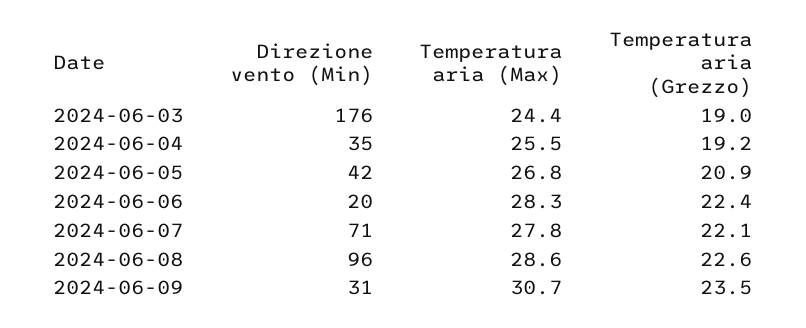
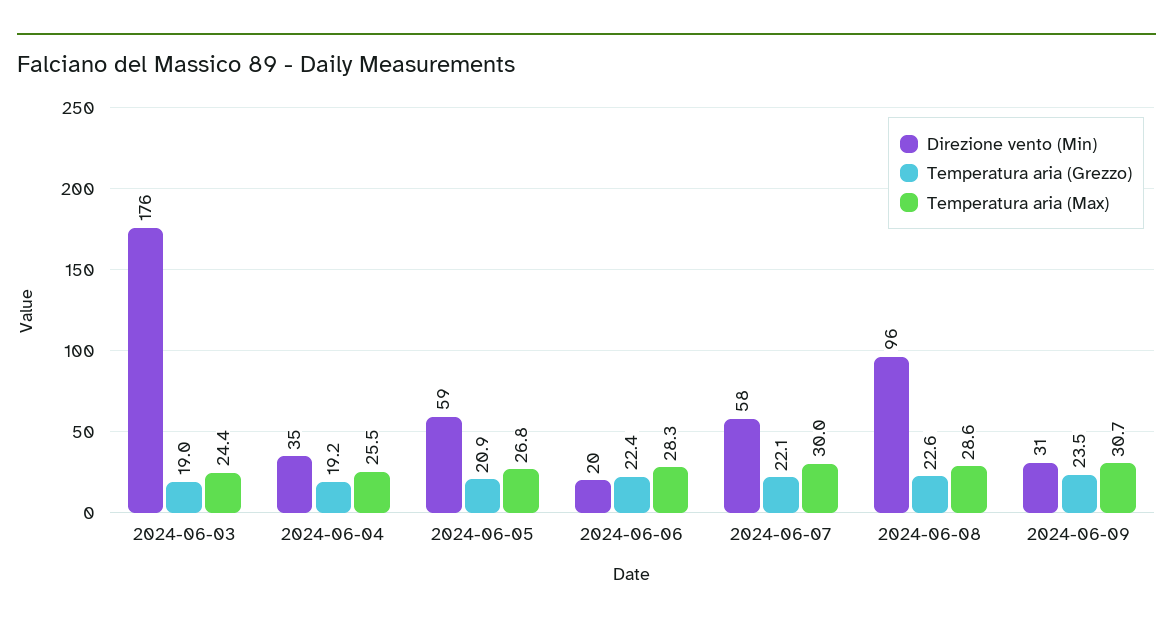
  {
    "Direzione vento (Min)": {
      "2024-06-03": 176,
      "2024-06-04": 35,
-     "2024-06-05": 42,
+     "2024-06-05": 59,
      "2024-06-06": 20,
-     "2024-06-07": 71,
+     "2024-06-07": 58,
      "2024-06-08": 96,
      "2024-06-09": 31
    },
    "Temperatura aria (Max)": {
      "2024-06-03": 24.4,
      "2024-06-04": 25.5,
      "2024-06-05": 26.8,
      "2024-06-06": 28.3,
-     "2024-06-07": 27.8,
+     "2024-06-07": 30,
      "2024-06-08": 28.6,
      "2024-06-09": 30.7
    },
    "Temperatura aria (Grezzo)": {
      "2024-06-03": 19,
      "2024-06-04": 19.2,
      "2024-06-05": 20.9,
      "2024-06-06": 22.4,
      "2024-06-07": 22.1,
      "2024-06-08": 22.6,
      "2024-06-09": 23.5
    }
  }

